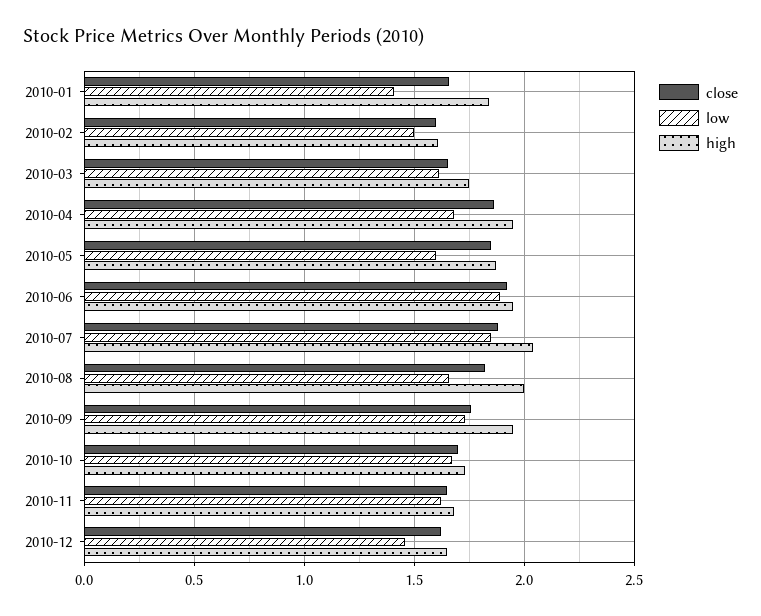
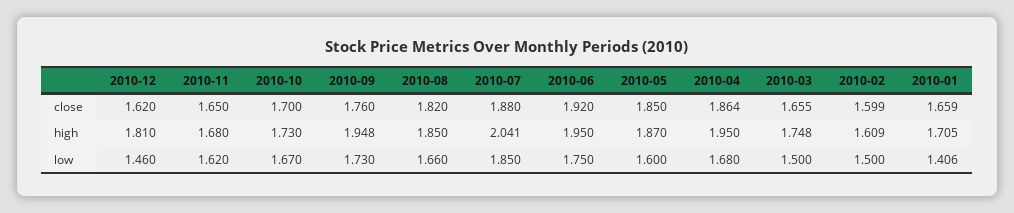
  {
    "close": {
      "2010-01": 1.659,
      "2010-02": 1.599,
      "2010-03": 1.655,
      "2010-04": 1.864,
      "2010-05": 1.85,
      "2010-06": 1.92,
      "2010-07": 1.88,
      "2010-08": 1.82,
      "2010-09": 1.76,
      "2010-10": 1.7,
      "2010-11": 1.65,
      "2010-12": 1.62
    },
    "low": {
      "2010-01": 1.406,
      "2010-02": 1.5,
-     "2010-03": 1.6,
+     "2010-03": 1.5,
      "2010-04": 1.68,
      "2010-05": 1.6,
-     "2010-06": 1.9,
+     "2010-06": 1.75,
      "2010-07": 1.85,
      "2010-08": 1.66,
      "2010-09": 1.73,
      "2010-10": 1.67,
      "2010-11": 1.62,
      "2010-12": 1.46
    },
    "high": {
-     "2010-01": 1.85,
+     "2010-01": 1.705,
      "2010-02": 1.609,
      "2010-03": 1.748,
      "2010-04": 1.95,
      "2010-05": 1.87,
      "2010-06": 1.95,
      "2010-07": 2.041,
-     "2010-08": 2,
+     "2010-08": 1.85,
      "2010-09": 1.948,
      "2010-10": 1.73,
      "2010-11": 1.68,
-     "2010-12": 1.65
+     "2010-12": 1.81
    }
  }

